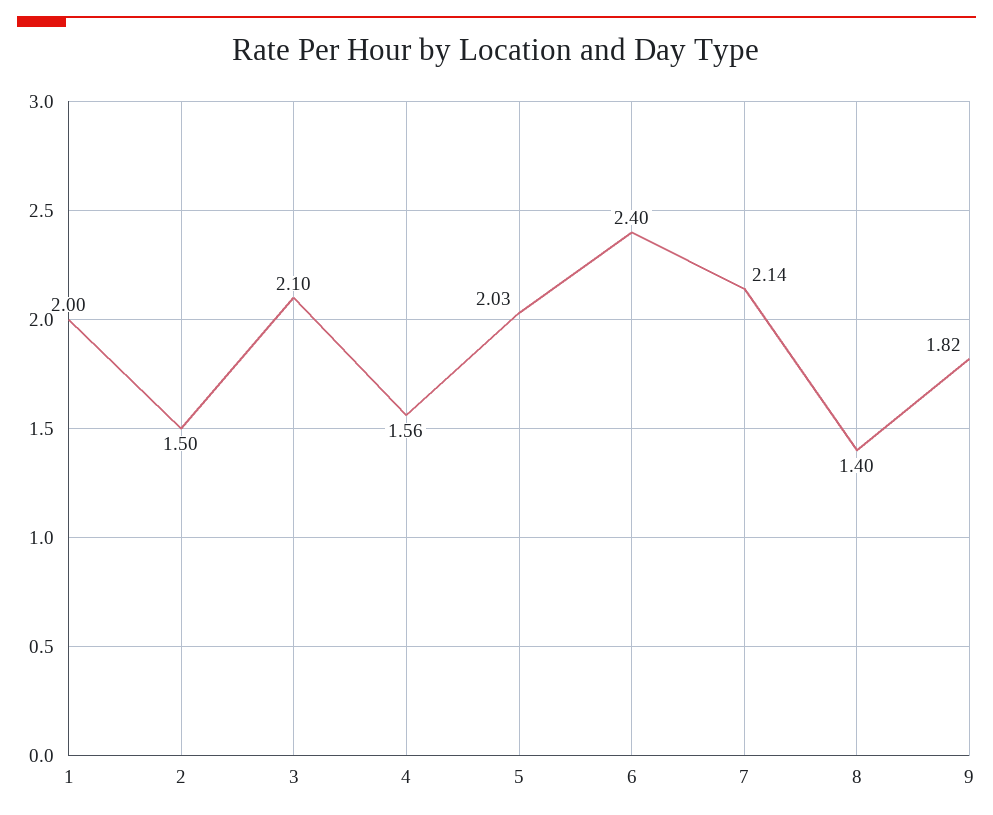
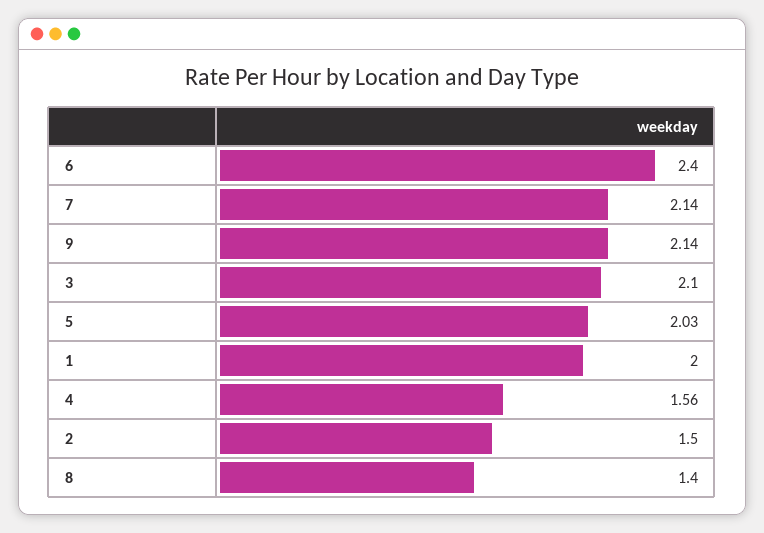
  {
    "1": 2,
    "2": 1.5,
    "3": 2.1,
    "4": 1.56,
    "5": 2.03,
    "6": 2.4,
    "7": 2.14,
    "8": 1.4,
-   "9": 1.82
+   "9": 2.14
  }

